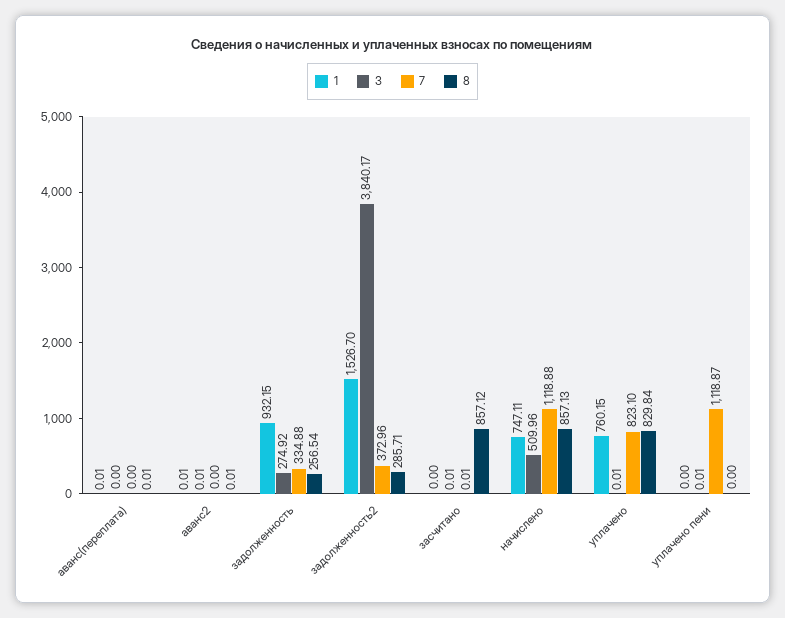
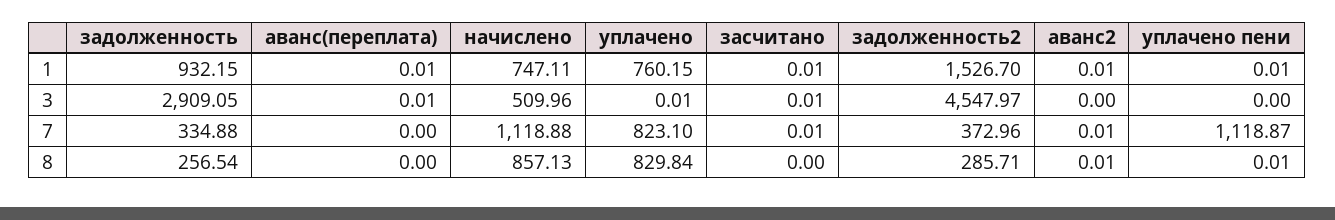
  {
    "1": {
      "аванс(переплата)": 0.01,
      "аванс2": 0.01,
      "задолженность": 932.15,
      "задолженность2": 1526.7,
-     "засчитано": 0,
+     "засчитано": 0.01,
      "начислено": 747.11,
      "уплачено": 760.15,
-     "уплачено пени": 0
+     "уплачено пени": 0.01
    },
    "3": {
-     "аванс(переплата)": 0,
+     "аванс(переплата)": 0.01,
-     "аванс2": 0.01,
+     "аванс2": 0,
-     "задолженность": 274.92,
+     "задолженность": 2909.05,
-     "задолженность2": 3840.17,
+     "задолженность2": 4547.97,
      "засчитано": 0.01,
      "начислено": 509.96,
      "уплачено": 0.01,
-     "уплачено пени": 0.01
+     "уплачено пени": 0
    },
    "7": {
      "аванс(переплата)": 0,
-     "аванс2": 0,
+     "аванс2": 0.01,
      "задолженность": 334.88,
      "задолженность2": 372.96,
      "засчитано": 0.01,
      "начислено": 1118.88,
      "уплачено": 823.1,
      "уплачено пени": 1118.87
    },
    "8": {
-     "аванс(переплата)": 0.01,
+     "аванс(переплата)": 0,
      "аванс2": 0.01,
      "задолженность": 256.54,
      "задолженность2": 285.71,
-     "засчитано": 857.12,
+     "засчитано": 0,
      "начислено": 857.13,
      "уплачено": 829.84,
-     "уплачено пени": 0
+     "уплачено пени": 0.01
    }
  }

